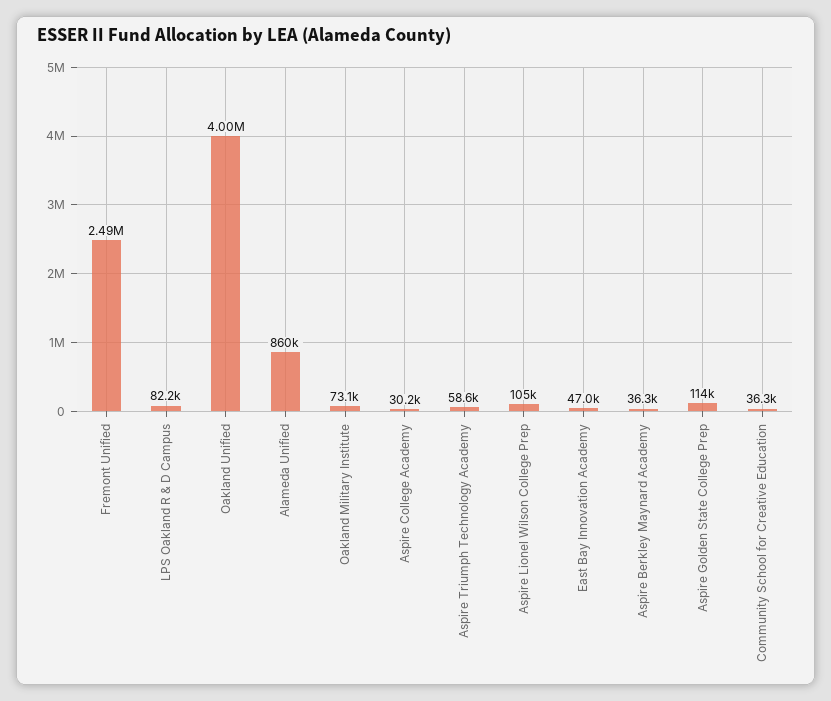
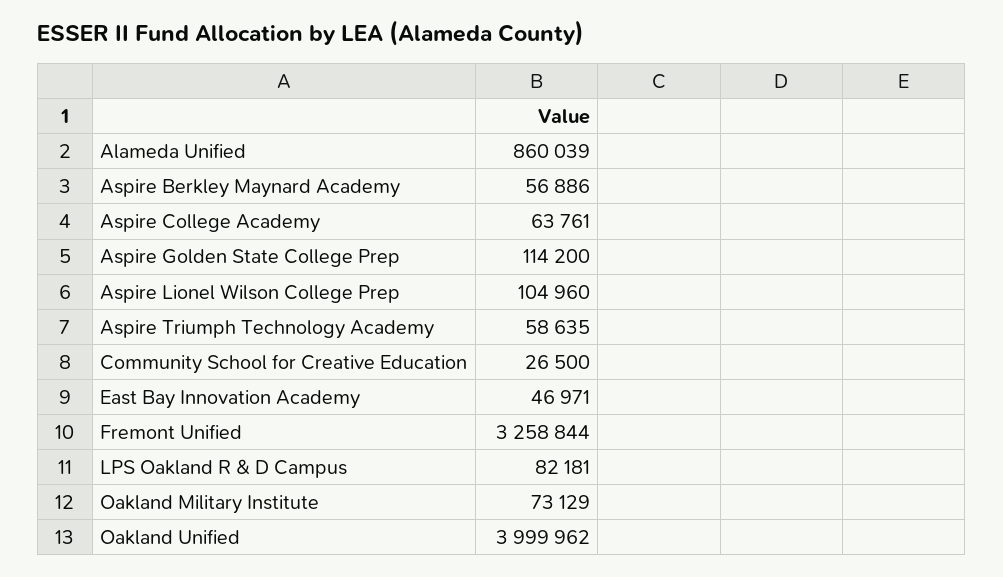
  {
-   "Fremont Unified": 2490000,
+   "Fremont Unified": 3258844,
    "LPS Oakland R & D Campus": 82181,
    "Oakland Unified": 3999962,
    "Alameda Unified": 860039,
    "Oakland Military Institute": 73129,
-   "Aspire College Academy": 30200,
+   "Aspire College Academy": 63761,
    "Aspire Triumph Technology Academy": 58635,
    "Aspire Lionel Wilson College Prep": 104960,
    "East Bay Innovation Academy": 46971,
-   "Aspire Berkley Maynard Academy": 36300,
+   "Aspire Berkley Maynard Academy": 56886,
    "Aspire Golden State College Prep": 114200,
-   "Community School for Creative Education": 36300
+   "Community School for Creative Education": 26500
  }

